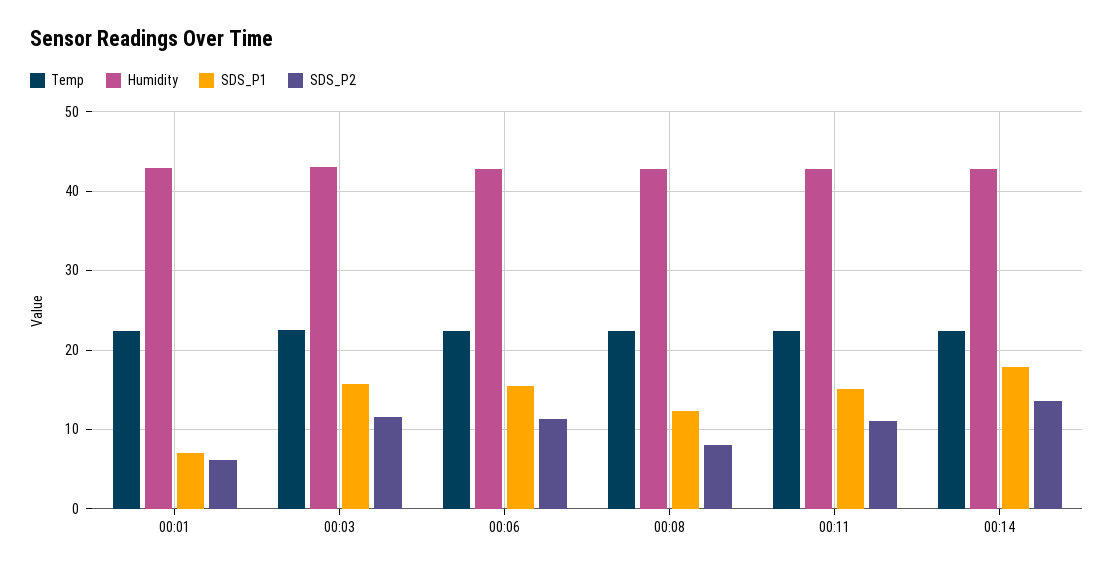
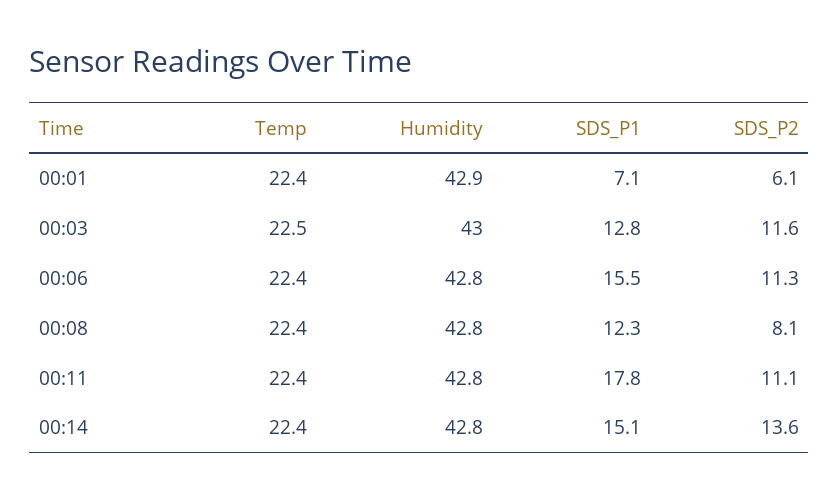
  {
    "Temp": {
      "00:01": 22.4,
      "00:03": 22.5,
      "00:06": 22.4,
      "00:08": 22.4,
      "00:11": 22.4,
      "00:14": 22.4
    },
    "Humidity": {
      "00:01": 42.9,
      "00:03": 43,
      "00:06": 42.8,
      "00:08": 42.8,
      "00:11": 42.8,
      "00:14": 42.8
    },
    "SDS_P1": {
      "00:01": 7.1,
-     "00:03": 16,
+     "00:03": 12.8,
      "00:06": 15.5,
      "00:08": 12.3,
-     "00:11": 15,
+     "00:11": 17.8,
-     "00:14": 18
+     "00:14": 15.1
    },
    "SDS_P2": {
      "00:01": 6.1,
      "00:03": 11.6,
      "00:06": 11.3,
      "00:08": 8.1,
      "00:11": 11.1,
      "00:14": 13.6
    }
  }

